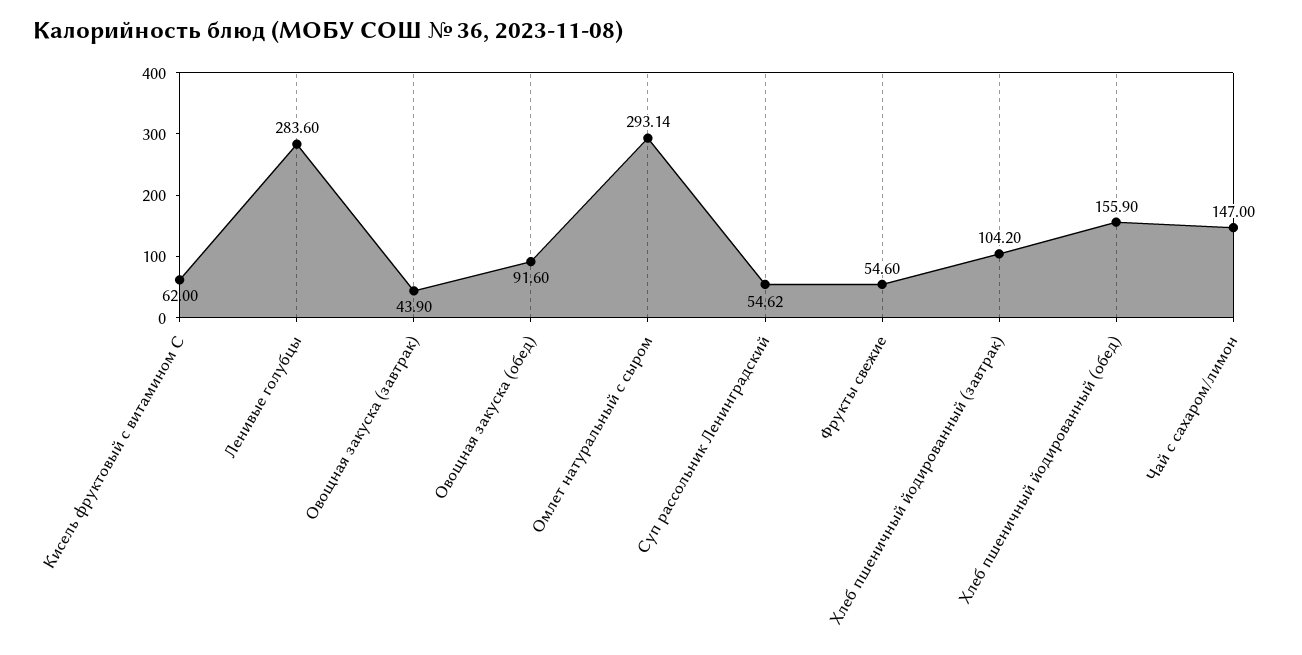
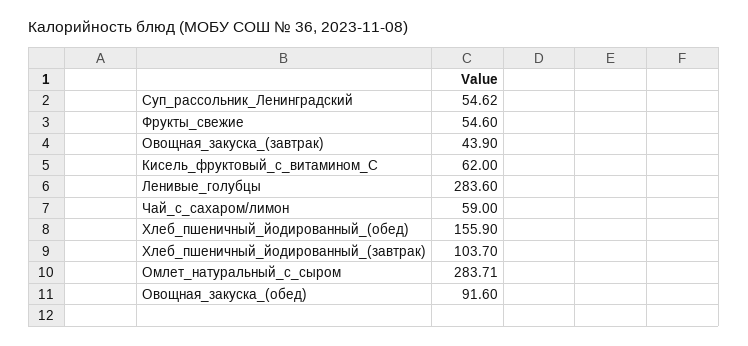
  {
    "Кисель фруктовый с витамином С": 62,
    "Ленивые голубцы": 283.6,
    "Овощная закуска (завтрак)": 43.9,
    "Овощная закуска (обед)": 91.6,
-   "Омлет натуральный с сыром": 293.14,
+   "Омлет натуральный с сыром": 283.71,
    "Суп рассольник Ленинградский": 54.62,
    "Фрукты свежие": 54.6,
-   "Хлеб пшеничный йодированный (завтрак)": 104.2,
+   "Хлеб пшеничный йодированный (завтрак)": 103.7,
    "Хлеб пшеничный йодированный (обед)": 155.9,
-   "Чай с сахаром/лимон": 147
+   "Чай с сахаром/лимон": 59
  }

